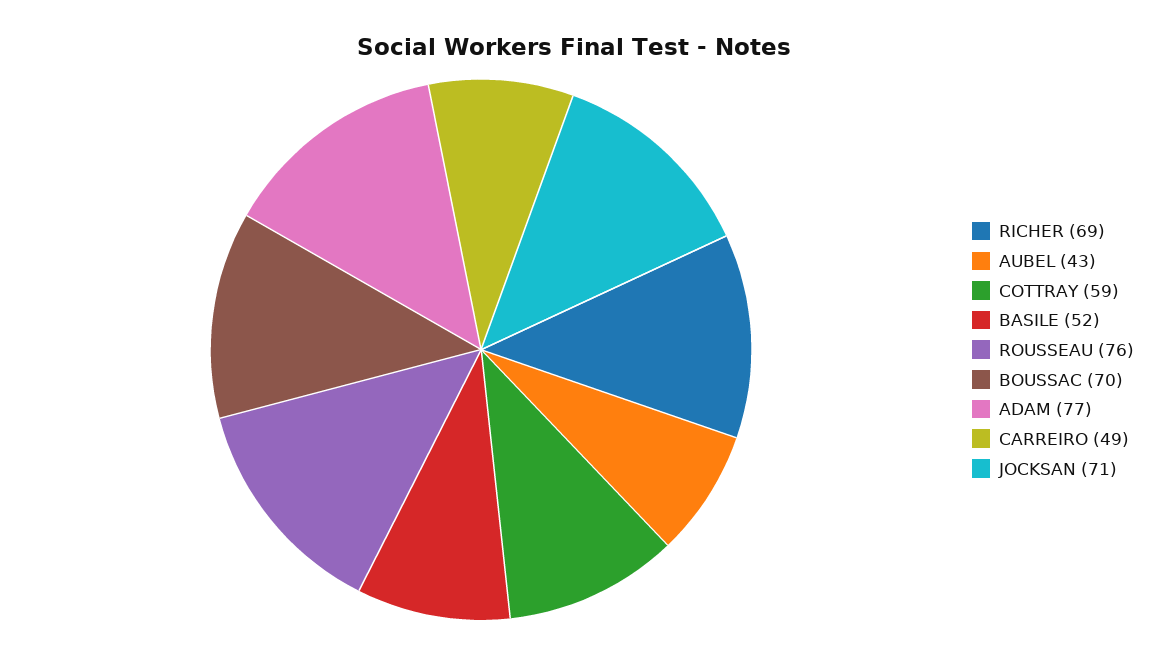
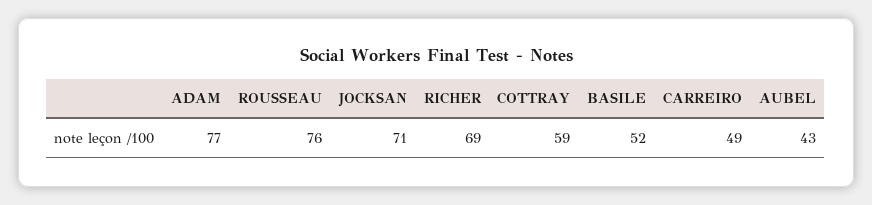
  {
    "RICHER": 69,
    "AUBEL": 43,
    "COTTRAY": 59,
    "BASILE": 52,
    "ROUSSEAU": 76,
-   "BOUSSAC": 70,
    "ADAM": 77,
    "CARREIRO": 49,
    "JOCKSAN": 71
  }

